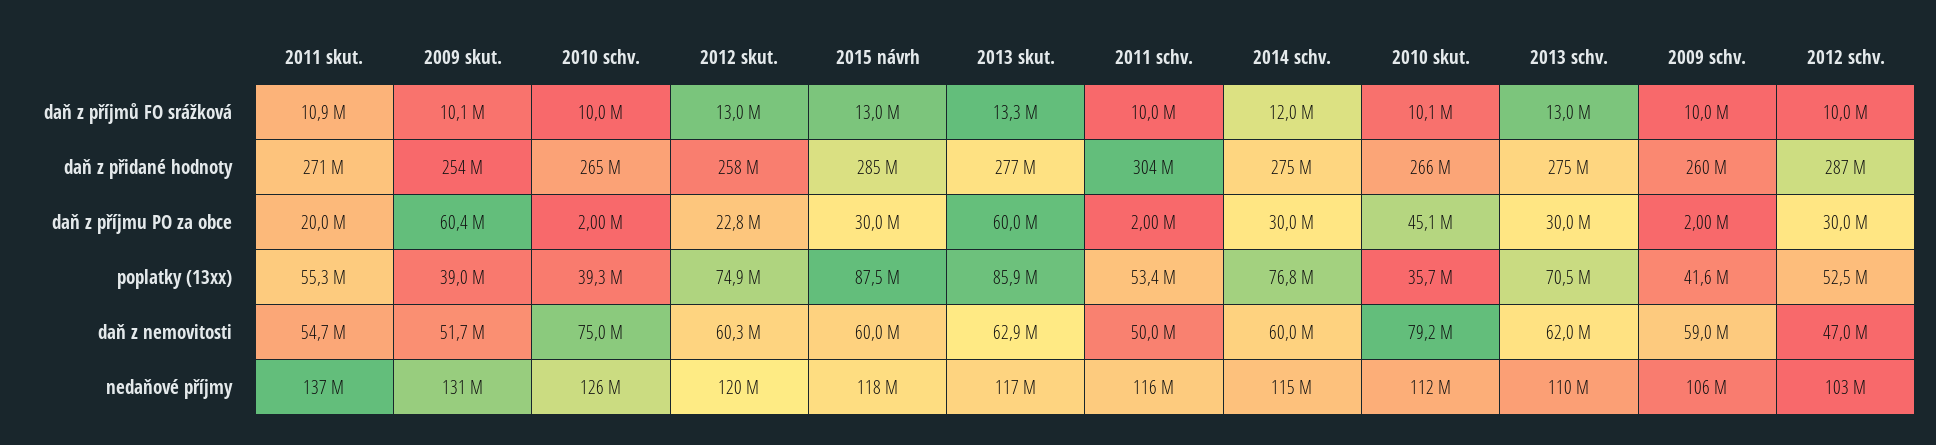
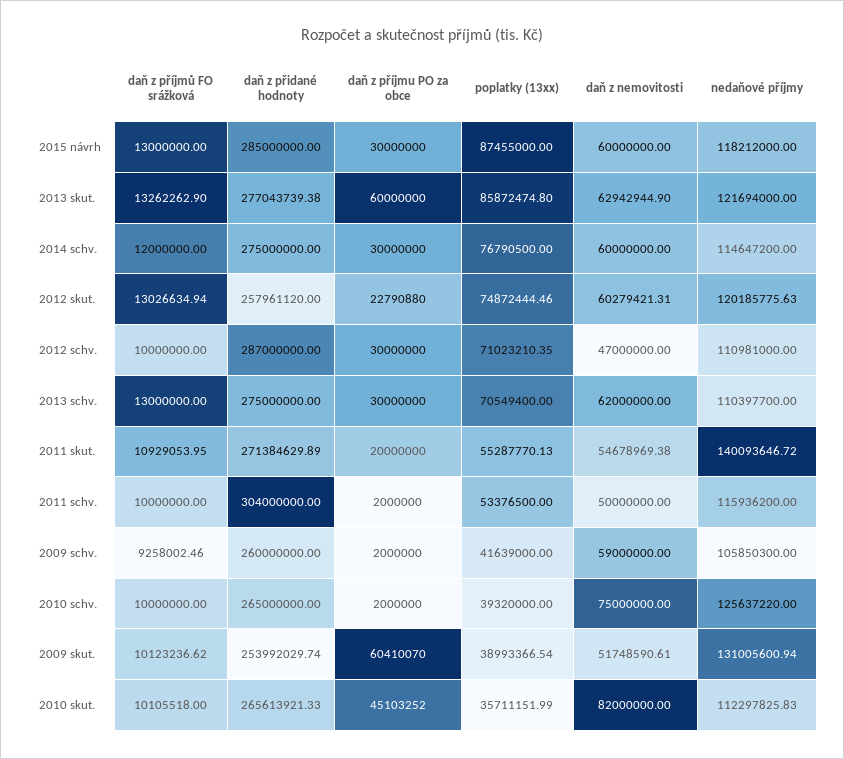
  {
    "2011 skut.": {
      "daň z příjmů FO srážková": 10929053.95,
      "daň z přidané hodnoty": 271384629.89,
      "daň z příjmu PO za obce": 20000000,
      "poplatky (13xx)": 55287770.13,
      "daň z nemovitosti": 54678969.38,
-     "nedaňové příjmy": 137000000
+     "nedaňové příjmy": 140093646.72
    },
    "2009 skut.": {
      "daň z příjmů FO srážková": 10123236.62,
      "daň z přidané hodnoty": 253992029.74,
      "daň z příjmu PO za obce": 60410070,
      "poplatky (13xx)": 38993366.54,
      "daň z nemovitosti": 51748590.61,
      "nedaňové příjmy": 131005600.94
    },
    "2010 schv.": {
      "daň z příjmů FO srážková": 10000000,
      "daň z přidané hodnoty": 265000000,
      "daň z příjmu PO za obce": 2000000,
      "poplatky (13xx)": 39320000,
      "daň z nemovitosti": 75000000,
      "nedaňové příjmy": 125637220
    },
    "2012 skut.": {
      "daň z příjmů FO srážková": 13026634.94,
      "daň z přidané hodnoty": 257961120,
      "daň z příjmu PO za obce": 22790880,
      "poplatky (13xx)": 74872444.46,
      "daň z nemovitosti": 60279421.31,
      "nedaňové příjmy": 120185775.63
    },
    "2015 návrh": {
      "daň z příjmů FO srážková": 13000000,
      "daň z přidané hodnoty": 285000000,
      "daň z příjmu PO za obce": 30000000,
      "poplatky (13xx)": 87455000,
      "daň z nemovitosti": 60000000,
      "nedaňové příjmy": 118212000
    },
    "2013 skut.": {
      "daň z příjmů FO srážková": 13262262.9,
      "daň z přidané hodnoty": 277043739.38,
      "daň z příjmu PO za obce": 60000000,
      "poplatky (13xx)": 85872474.8,
      "daň z nemovitosti": 62942944.9,
-     "nedaňové příjmy": 117000000
+     "nedaňové příjmy": 121694000
    },
    "2011 schv.": {
      "daň z příjmů FO srážková": 10000000,
      "daň z přidané hodnoty": 304000000,
      "daň z příjmu PO za obce": 2000000,
      "poplatky (13xx)": 53376500,
      "daň z nemovitosti": 50000000,
      "nedaňové příjmy": 115936200
    },
    "2014 schv.": {
      "daň z příjmů FO srážková": 12000000,
      "daň z přidané hodnoty": 275000000,
      "daň z příjmu PO za obce": 30000000,
      "poplatky (13xx)": 76790500,
      "daň z nemovitosti": 60000000,
      "nedaňové příjmy": 114647200
    },
    "2010 skut.": {
      "daň z příjmů FO srážková": 10105518,
      "daň z přidané hodnoty": 265613921.33,
      "daň z příjmu PO za obce": 45103252,
      "poplatky (13xx)": 35711151.99,
-     "daň z nemovitosti": 79200000,
+     "daň z nemovitosti": 82000000,
      "nedaňové příjmy": 112297825.83
    },
    "2013 schv.": {
      "daň z příjmů FO srážková": 13000000,
      "daň z přidané hodnoty": 275000000,
      "daň z příjmu PO za obce": 30000000,
      "poplatky (13xx)": 70549400,
      "daň z nemovitosti": 62000000,
      "nedaňové příjmy": 110397700
    },
    "2009 schv.": {
-     "daň z příjmů FO srážková": 10000000,
+     "daň z příjmů FO srážková": 9258002.46,
      "daň z přidané hodnoty": 260000000,
      "daň z příjmu PO za obce": 2000000,
      "poplatky (13xx)": 41639000,
      "daň z nemovitosti": 59000000,
      "nedaňové příjmy": 105850300
    },
    "2012 schv.": {
      "daň z příjmů FO srážková": 10000000,
      "daň z přidané hodnoty": 287000000,
      "daň z příjmu PO za obce": 30000000,
-     "poplatky (13xx)": 52500000,
+     "poplatky (13xx)": 71023210.35,
      "daň z nemovitosti": 47000000,
-     "nedaňové příjmy": 103000000
+     "nedaňové příjmy": 110981000
    }
  }

